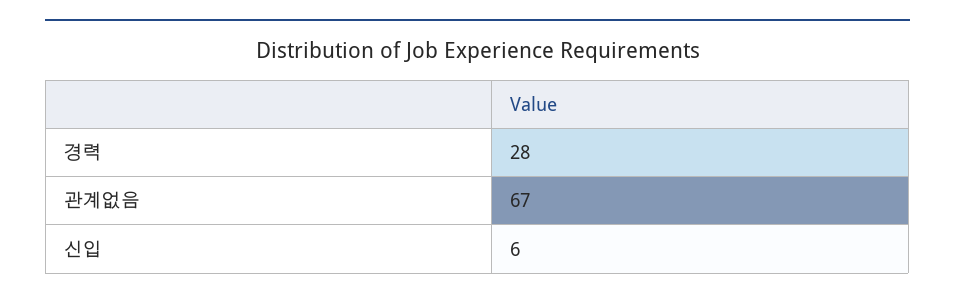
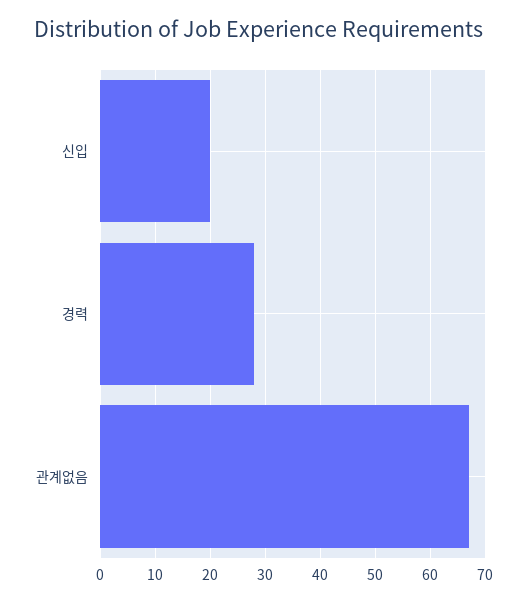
  {
    "경력": 28,
    "관계없음": 67,
-   "신입": 6
+   "신입": 20
  }

